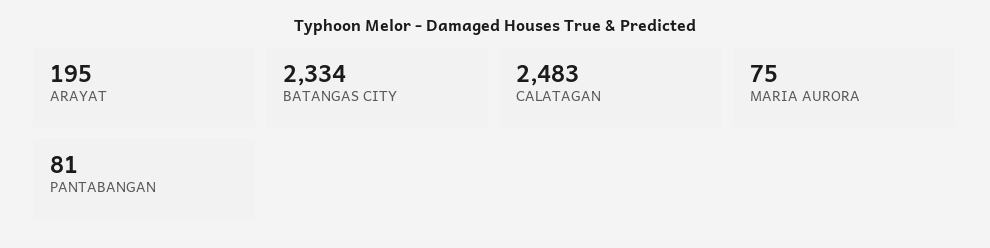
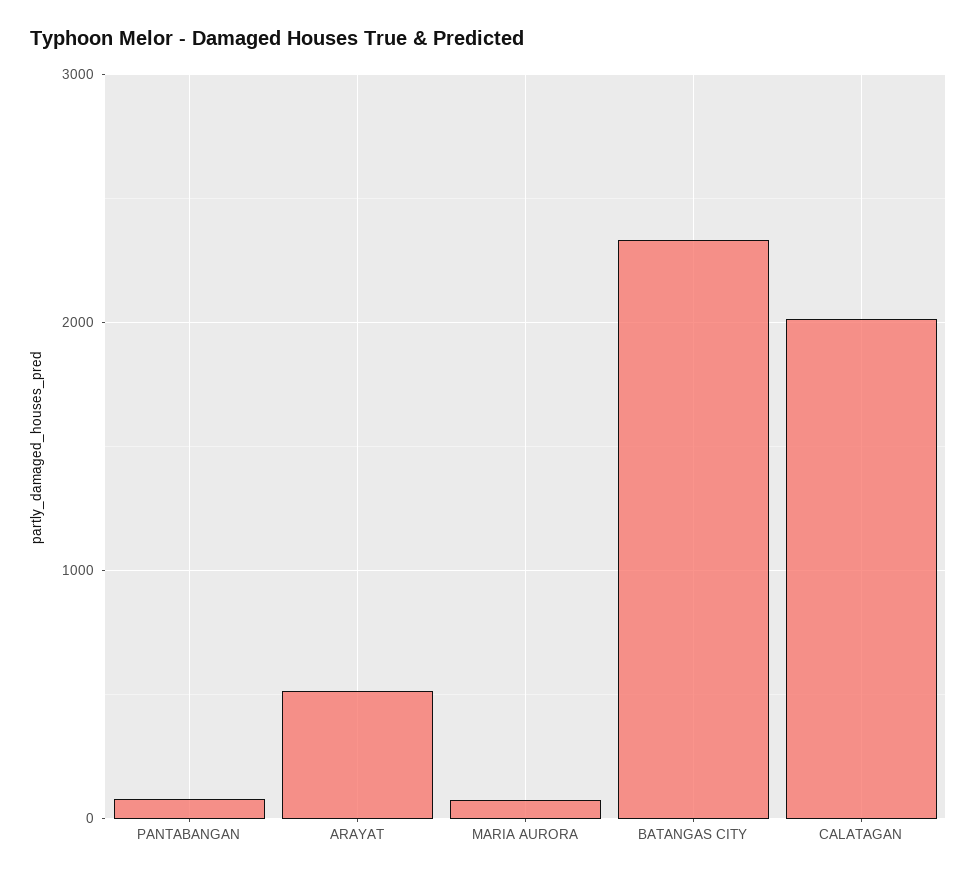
  {
-   "ARAYAT": 195,
+   "ARAYAT": 500,
    "BATANGAS CITY": 2334,
-   "CALATAGAN": 2483,
+   "CALATAGAN": 2000,
    "MARIA AURORA": 75,
    "PANTABANGAN": 81
  }

